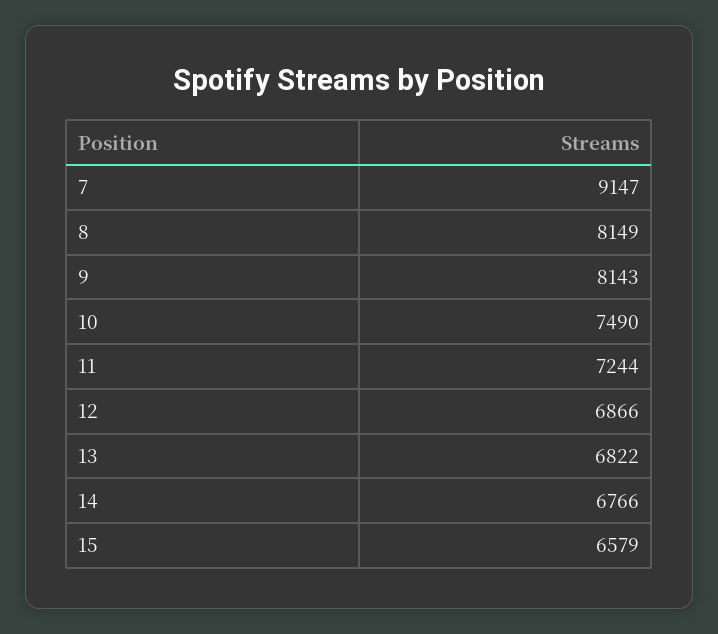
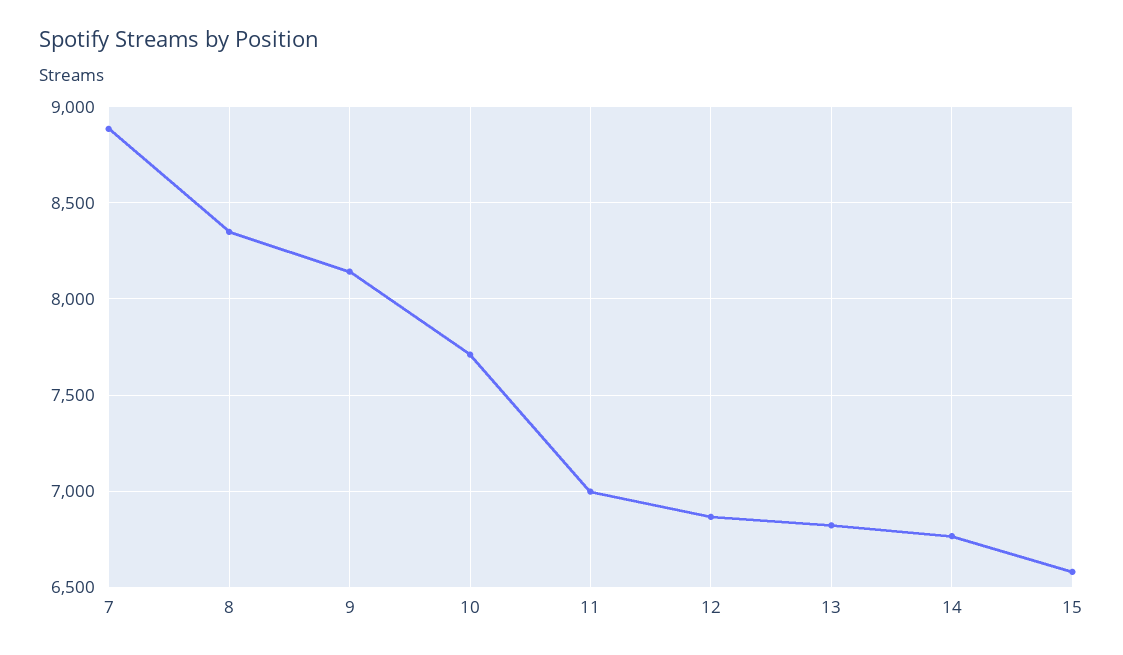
  {
-   "7": 9147,
+   "7": 8900,
-   "8": 8149,
+   "8": 8350,
    "9": 8143,
-   "10": 7490,
+   "10": 7700,
-   "11": 7244,
+   "11": 7000,
    "12": 6866,
    "13": 6822,
    "14": 6766,
    "15": 6579
  }

